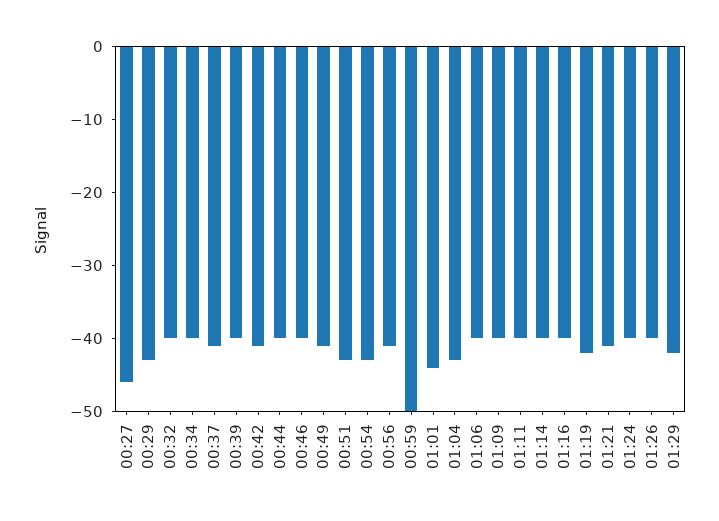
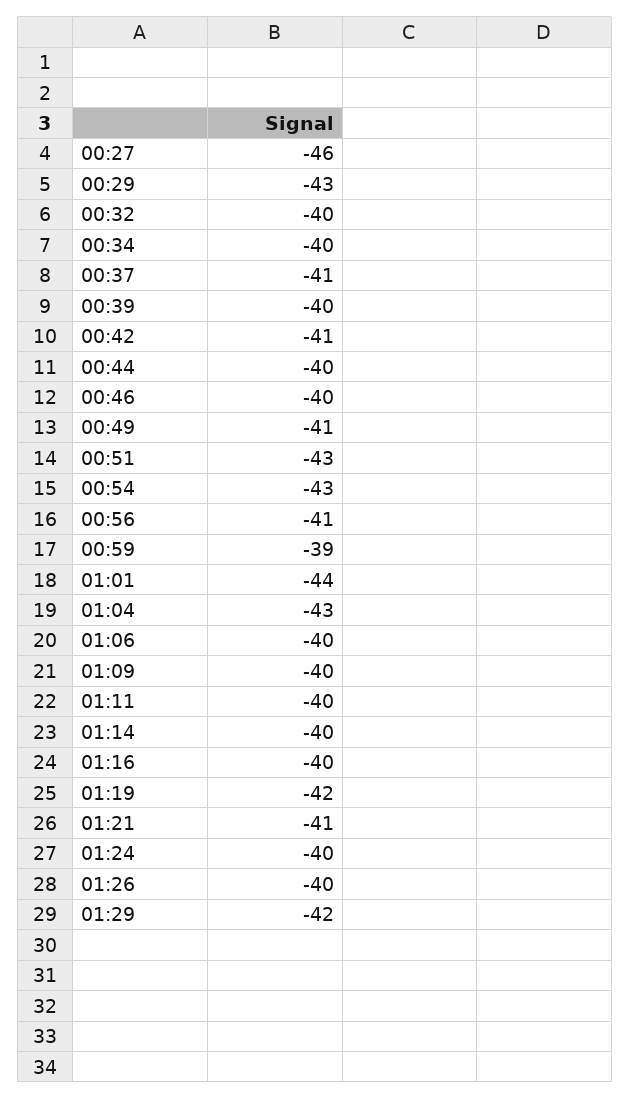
  {
    "00:27": -46,
    "00:29": -43,
    "00:32": -40,
    "00:34": -40,
    "00:37": -41,
    "00:39": -40,
    "00:42": -41,
    "00:44": -40,
    "00:46": -40,
    "00:49": -41,
    "00:51": -43,
    "00:54": -43,
    "00:56": -41,
-   "00:59": -50,
+   "00:59": -39,
    "01:01": -44,
    "01:04": -43,
    "01:06": -40,
    "01:09": -40,
    "01:11": -40,
    "01:14": -40,
    "01:16": -40,
    "01:19": -42,
    "01:21": -41,
    "01:24": -40,
    "01:26": -40,
    "01:29": -42
  }

